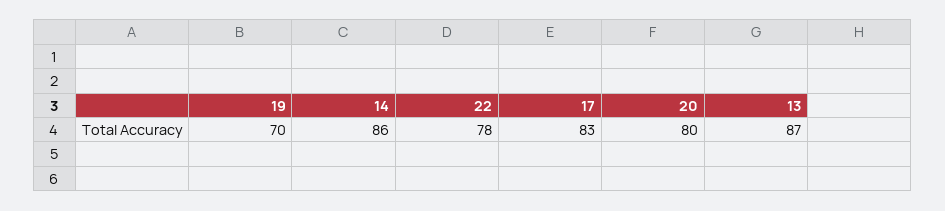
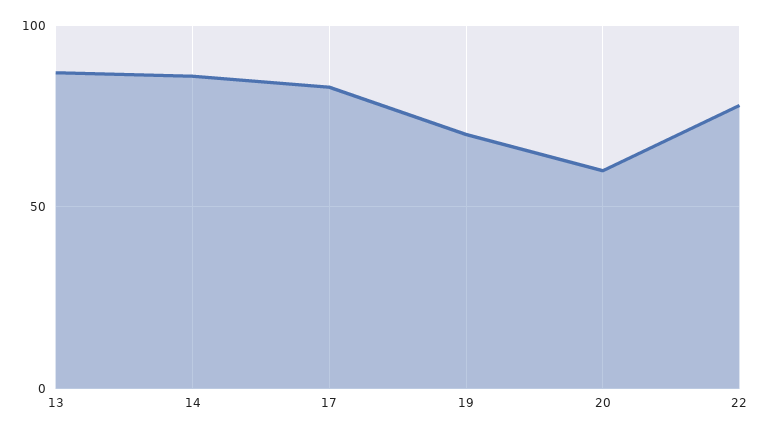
  {
    "19": 70,
    "14": 86,
    "22": 78,
    "17": 83,
-   "20": 80,
+   "20": 60,
    "13": 87
  }

